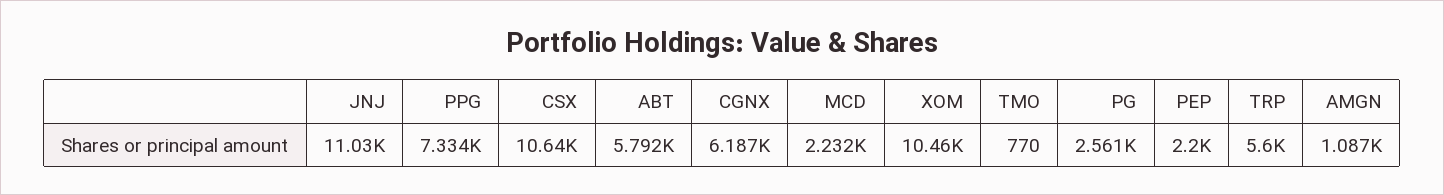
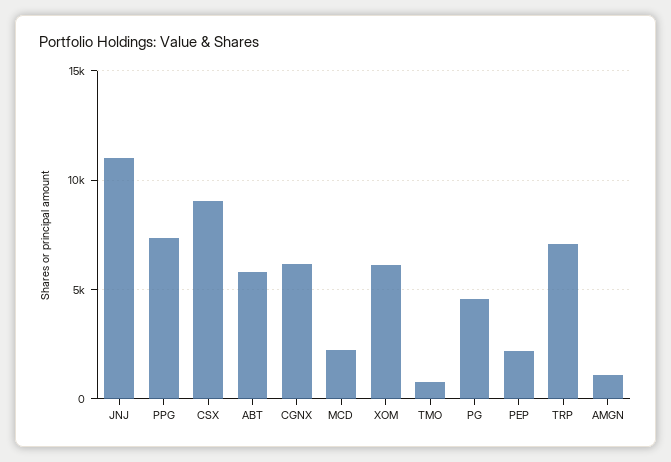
  {
    "JNJ": 11030,
    "PPG": 7334,
-   "CSX": 10640,
+   "CSX": 9000,
    "ABT": 5792,
    "CGNX": 6187,
    "MCD": 2232,
-   "XOM": 10460,
+   "XOM": 6000,
    "TMO": 770,
-   "PG": 2561,
+   "PG": 4500,
    "PEP": 2200,
-   "TRP": 5600,
+   "TRP": 7000,
    "AMGN": 1087
  }

